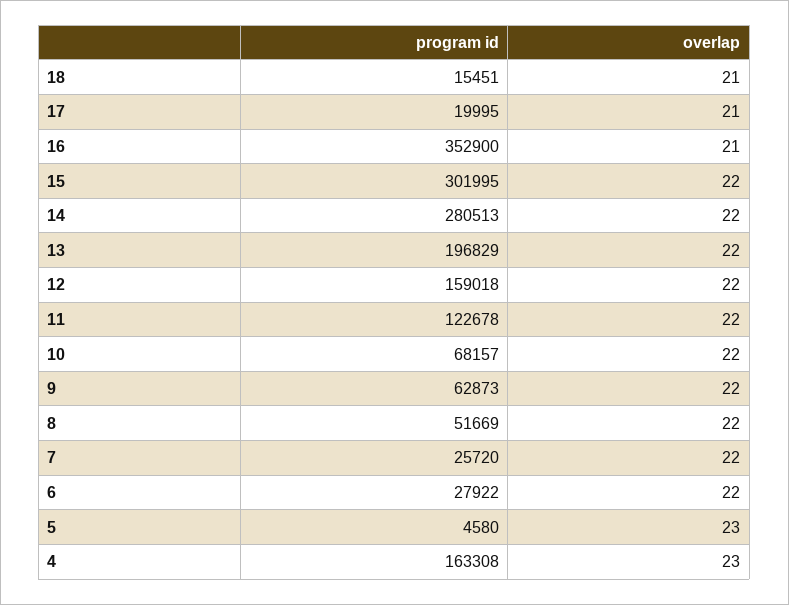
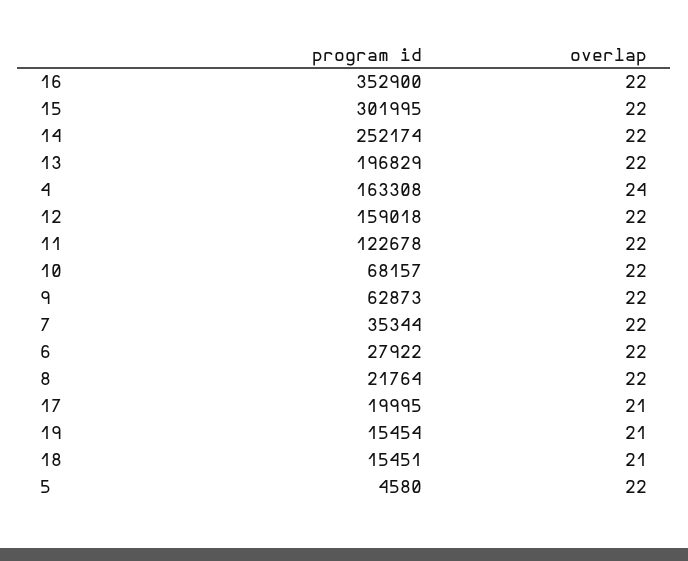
  {
    "program id": {
      "18": 15451,
      "17": 19995,
      "16": 352900,
      "15": 301995,
-     "14": 280513,
+     "14": 252174,
      "13": 196829,
      "12": 159018,
      "11": 122678,
      "10": 68157,
      "9": 62873,
-     "8": 51669,
+     "8": 21764,
-     "7": 25720,
+     "7": 35344,
      "6": 27922,
      "5": 4580,
-     "4": 163308
+     "4": 163308,
+     "19": 15454
    },
    "overlap": {
      "18": 21,
      "17": 21,
-     "16": 21,
+     "16": 22,
      "15": 22,
      "14": 22,
      "13": 22,
      "12": 22,
      "11": 22,
      "10": 22,
      "9": 22,
      "8": 22,
      "7": 22,
      "6": 22,
-     "5": 23,
+     "5": 22,
-     "4": 23
+     "4": 24,
+     "19": 21
    }
  }

